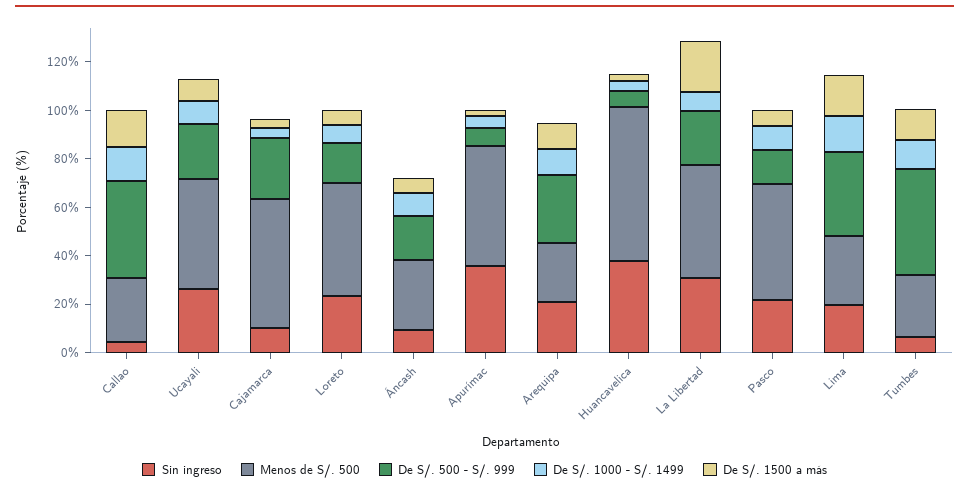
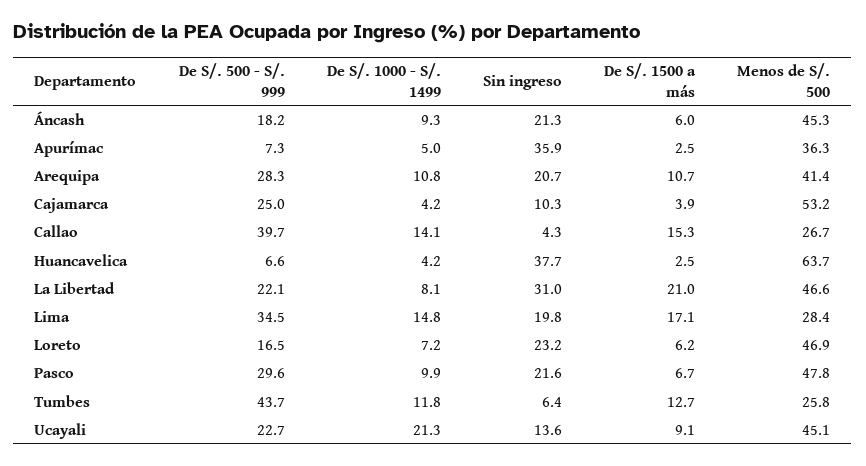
  {
    "Sin ingreso": {
      "Callao": 4.3,
-     "Ucayali": 25,
+     "Ucayali": 13.6,
      "Cajamarca": 10.3,
      "Loreto": 23.2,
-     "Áncash": 10,
+     "Áncash": 21.3,
      "Apurímac": 35.9,
      "Arequipa": 20.7,
      "Huancavelica": 37.7,
      "La Libertad": 31,
      "Pasco": 21.6,
      "Lima": 19.8,
      "Tumbes": 6.4
    },
    "Menos de S/. 500": {
      "Callao": 26.7,
      "Ucayali": 45.1,
      "Cajamarca": 53.2,
      "Loreto": 46.9,
-     "Áncash": 30,
+     "Áncash": 45.3,
-     "Apurímac": 50,
+     "Apurímac": 36.3,
-     "Arequipa": 25,
+     "Arequipa": 41.4,
      "Huancavelica": 63.7,
      "La Libertad": 46.6,
      "Pasco": 47.8,
      "Lima": 28.4,
      "Tumbes": 25.8
    },
    "De S/. 500 - S/. 999": {
      "Callao": 39.7,
      "Ucayali": 22.7,
      "Cajamarca": 25,
      "Loreto": 16.5,
      "Áncash": 18.2,
      "Apurímac": 7.3,
      "Arequipa": 28.3,
      "Huancavelica": 6.6,
      "La Libertad": 22.1,
-     "Pasco": 15,
+     "Pasco": 29.6,
      "Lima": 34.5,
      "Tumbes": 43.7
    },
    "De S/. 1000 - S/. 1499": {
      "Callao": 14.1,
-     "Ucayali": 10,
+     "Ucayali": 21.3,
      "Cajamarca": 4.2,
      "Loreto": 7.2,
      "Áncash": 9.3,
      "Apurímac": 5,
      "Arequipa": 10.8,
      "Huancavelica": 4.2,
      "La Libertad": 8.1,
      "Pasco": 9.9,
      "Lima": 14.8,
      "Tumbes": 11.8
    },
    "De S/. 1500 a más": {
      "Callao": 15.3,
      "Ucayali": 9.1,
      "Cajamarca": 3.9,
      "Loreto": 6.2,
      "Áncash": 6,
      "Apurímac": 2.5,
      "Arequipa": 10.7,
      "Huancavelica": 2.5,
      "La Libertad": 21,
      "Pasco": 6.7,
      "Lima": 17.1,
      "Tumbes": 12.7
    }
  }

